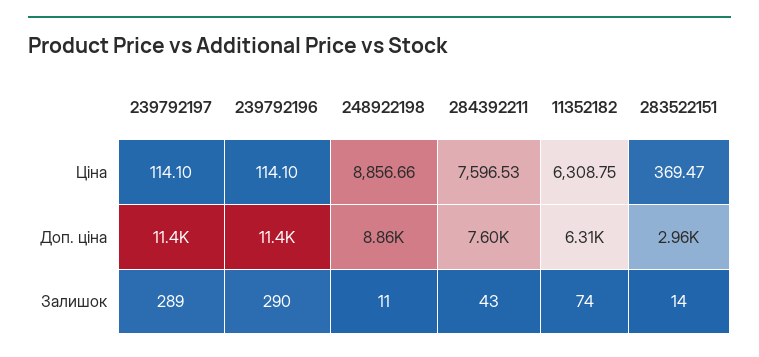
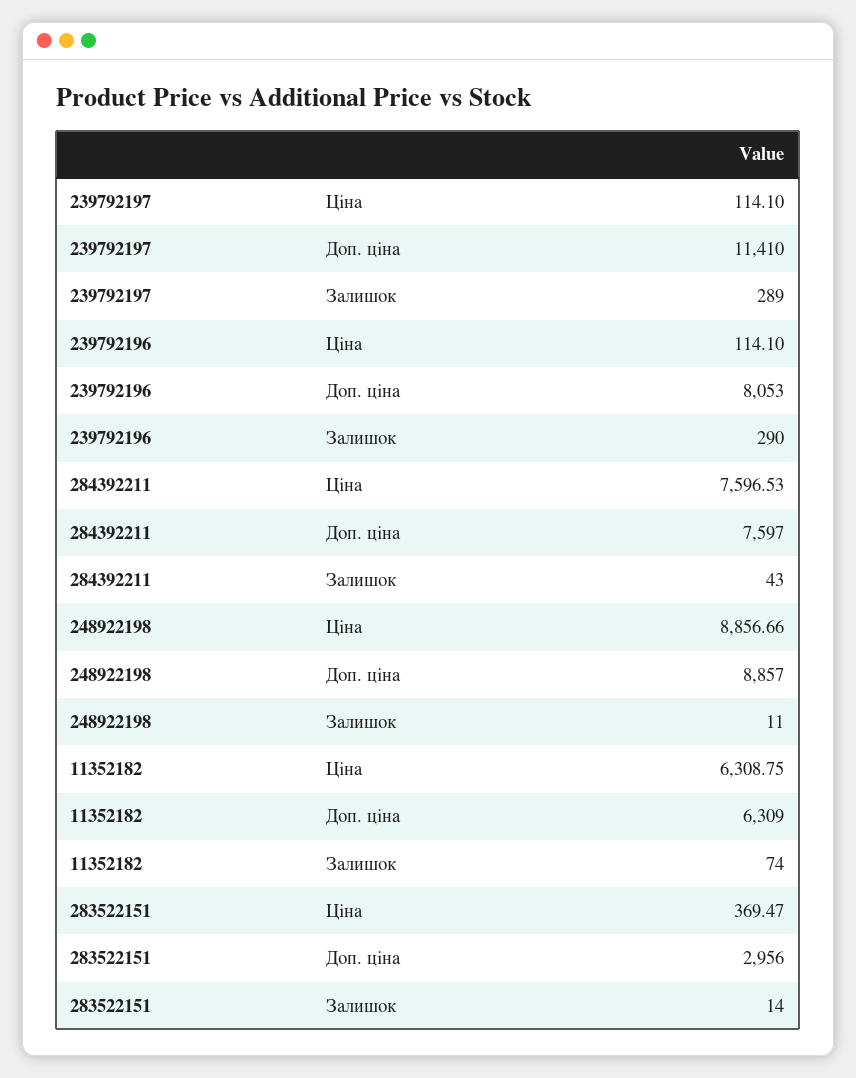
  {
    "239792197": {
      "Ціна": 114.1,
      "Доп. ціна": 11410,
      "Залишок": 289
    },
    "239792196": {
      "Ціна": 114.1,
-     "Доп. ціна": 11400,
+     "Доп. ціна": 8053,
      "Залишок": 290
    },
    "248922198": {
      "Ціна": 8856.66,
      "Доп. ціна": 8857,
      "Залишок": 11
    },
    "284392211": {
      "Ціна": 7596.53,
      "Доп. ціна": 7597,
      "Залишок": 43
    },
    "11352182": {
      "Ціна": 6308.75,
      "Доп. ціна": 6309,
      "Залишок": 74
    },
    "283522151": {
      "Ціна": 369.47,
      "Доп. ціна": 2956,
      "Залишок": 14
    }
  }

